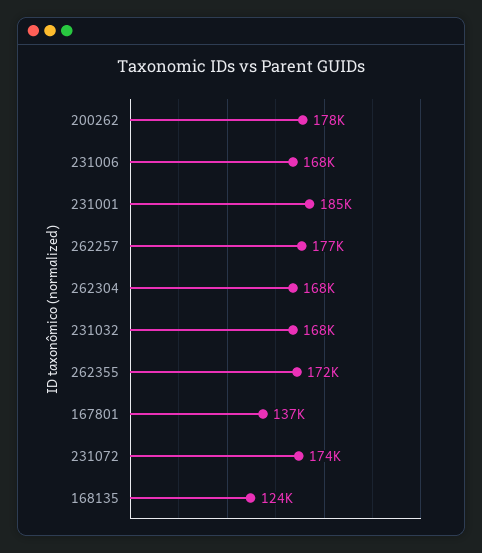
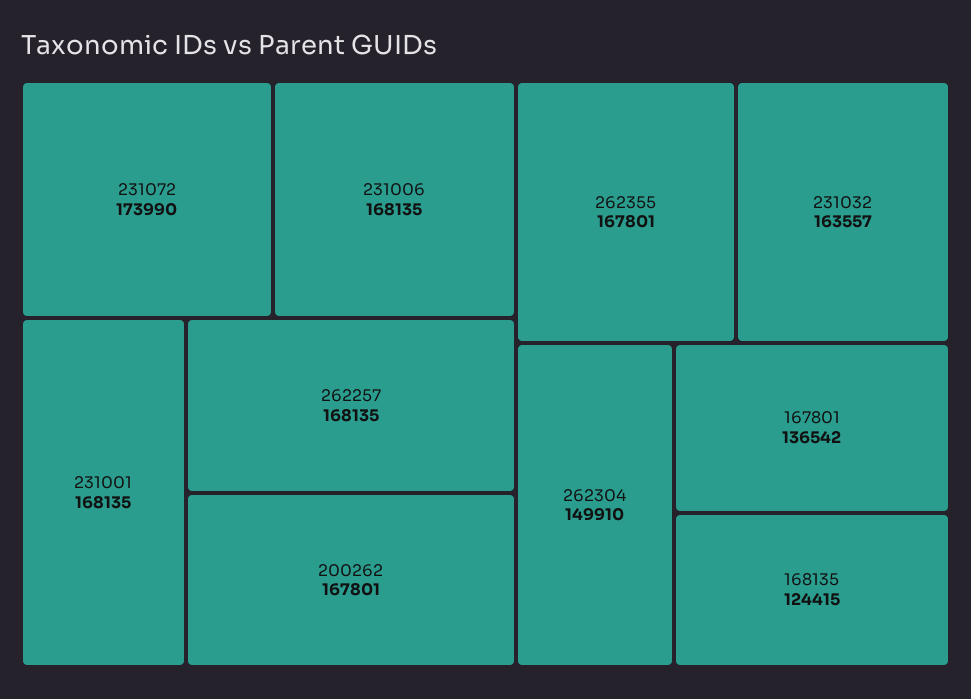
  {
-   "200262": 178000,
+   "200262": 167801,
    "231006": 168135,
-   "231001": 185000,
+   "231001": 168135,
-   "262257": 177000,
+   "262257": 168135,
-   "262304": 168000,
+   "262304": 149910,
-   "231032": 168000,
+   "231032": 163557,
-   "262355": 172000,
+   "262355": 167801,
    "167801": 136542,
    "231072": 173990,
    "168135": 124415
  }

